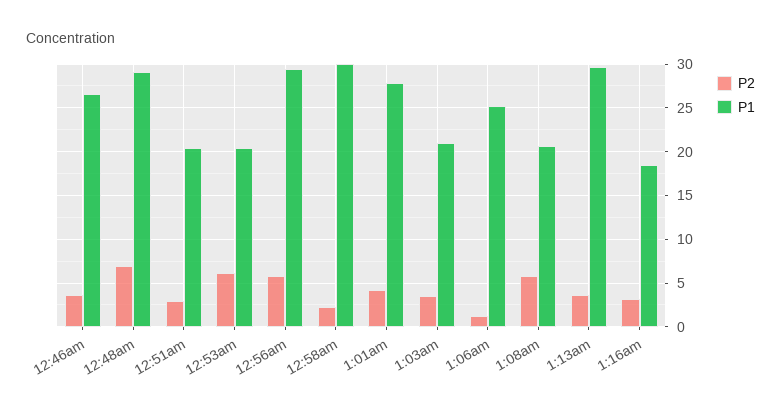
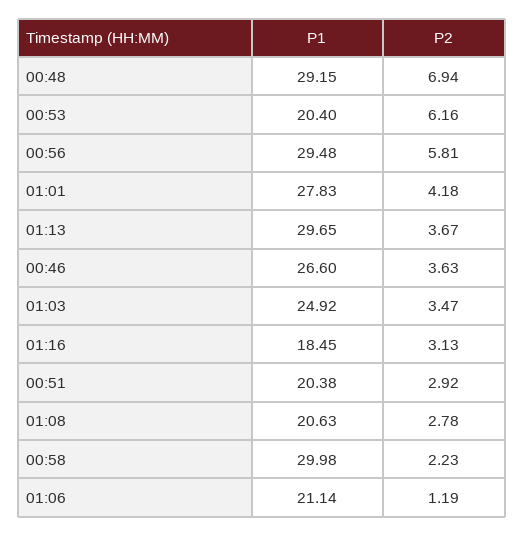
  {
    "P2": {
      "12:46am": 3.63,
      "12:48am": 6.94,
      "12:51am": 2.92,
      "12:53am": 6.16,
      "12:56am": 5.81,
      "12:58am": 2.23,
      "1:01am": 4.18,
      "1:03am": 3.47,
      "1:06am": 1.19,
-     "1:08am": 6,
+     "1:08am": 2.78,
      "1:13am": 3.67,
      "1:16am": 3.13
    },
    "P1": {
      "12:46am": 26.6,
      "12:48am": 29.15,
      "12:51am": 20.38,
      "12:53am": 20.4,
      "12:56am": 29.48,
      "12:58am": 29.98,
      "1:01am": 27.83,
-     "1:03am": 21,
+     "1:03am": 24.92,
-     "1:06am": 25,
+     "1:06am": 21.14,
      "1:08am": 20.63,
      "1:13am": 29.65,
      "1:16am": 18.45
    }
  }

